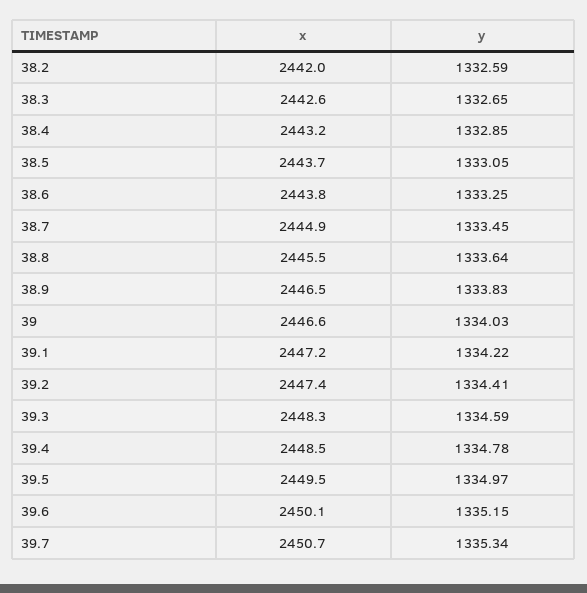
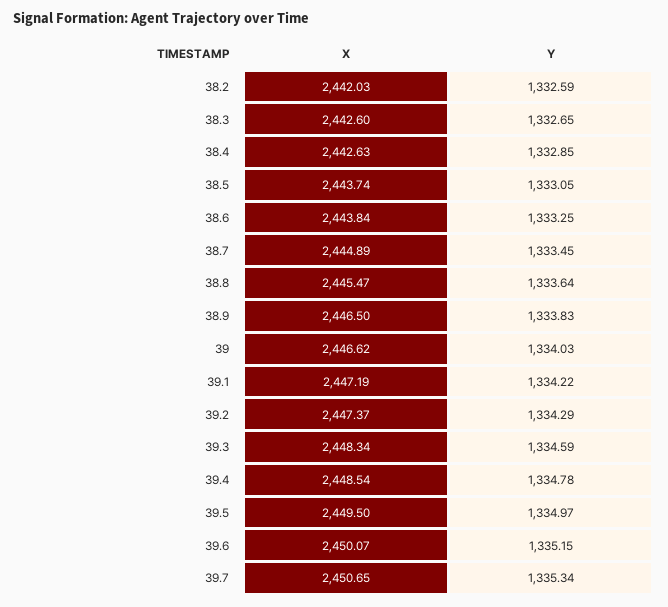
  {
    "x": {
      "38.2": 2442.03,
      "38.3": 2442.6,
-     "38.4": 2443.2,
+     "38.4": 2442.63,
      "38.5": 2443.74,
      "38.6": 2443.84,
      "38.7": 2444.89,
      "38.8": 2445.47,
      "38.9": 2446.5,
      "39": 2446.62,
      "39.1": 2447.19,
      "39.2": 2447.37,
      "39.3": 2448.34,
      "39.4": 2448.54,
      "39.5": 2449.5,
      "39.6": 2450.07,
      "39.7": 2450.65
    },
    "y": {
      "38.2": 1332.59,
      "38.3": 1332.65,
      "38.4": 1332.85,
      "38.5": 1333.05,
      "38.6": 1333.25,
      "38.7": 1333.45,
      "38.8": 1333.64,
      "38.9": 1333.83,
      "39": 1334.03,
      "39.1": 1334.22,
-     "39.2": 1334.41,
+     "39.2": 1334.29,
      "39.3": 1334.59,
      "39.4": 1334.78,
      "39.5": 1334.97,
      "39.6": 1335.15,
      "39.7": 1335.34
    }
  }

